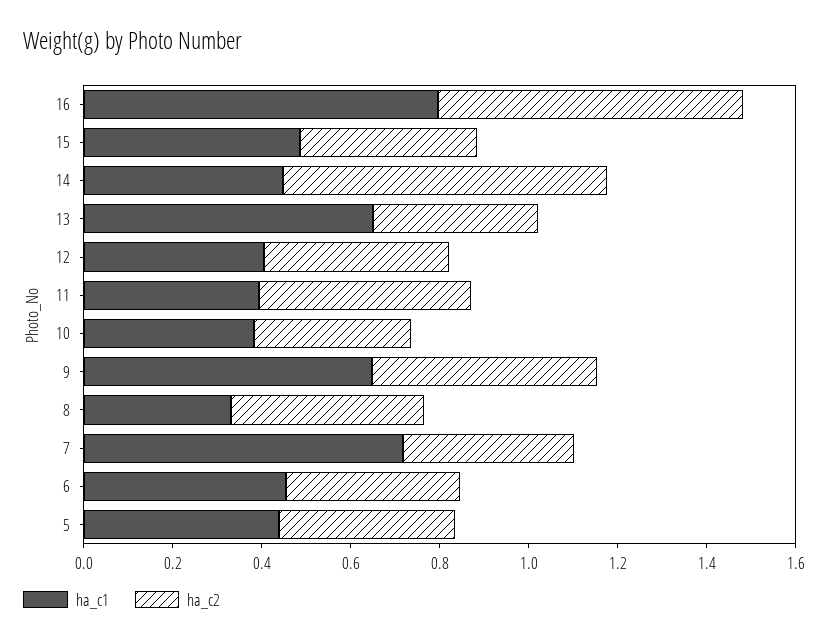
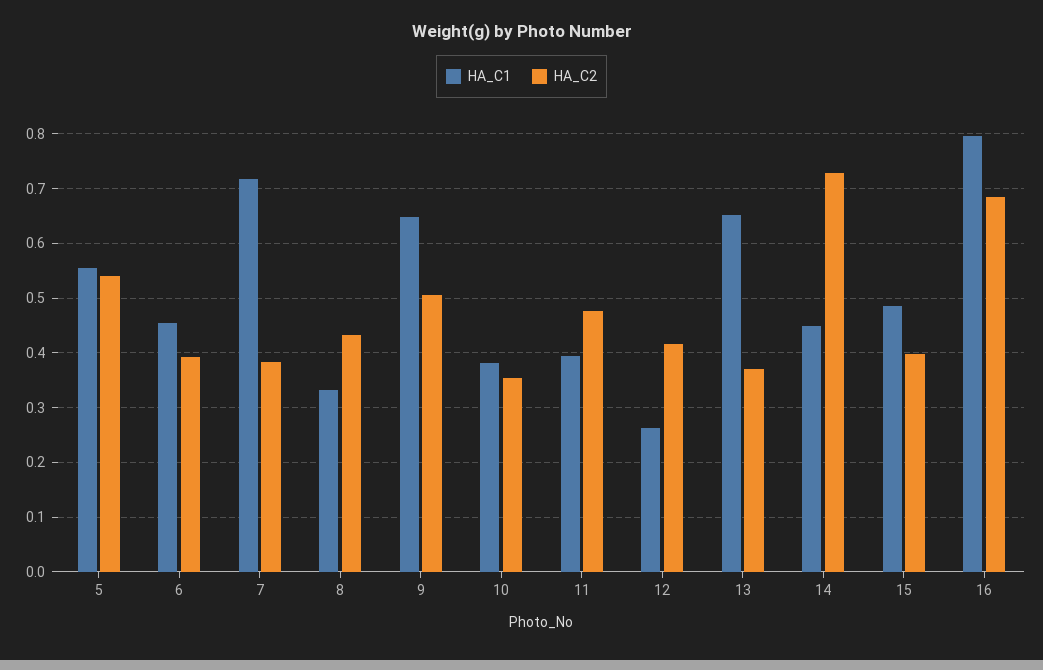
  {
    "ha_c1": {
      "16": 0.8,
      "15": 0.48,
      "14": 0.44,
      "13": 0.66,
-     "12": 0.4,
+     "12": 0.26,
      "11": 0.4,
      "10": 0.38,
      "9": 0.64,
      "8": 0.34,
      "7": 0.72,
      "6": 0.46,
-     "5": 0.45
+     "5": 0.56
    },
    "ha_c2": {
      "16": 0.68,
      "15": 0.4,
      "14": 0.72,
      "13": 0.38,
      "12": 0.42,
      "11": 0.48,
      "10": 0.36,
      "9": 0.5,
      "8": 0.44,
      "7": 0.38,
      "6": 0.4,
-     "5": 0.4
+     "5": 0.54
    }
  }

